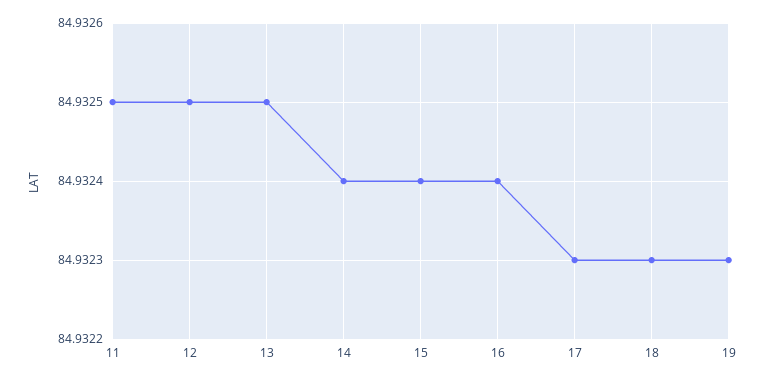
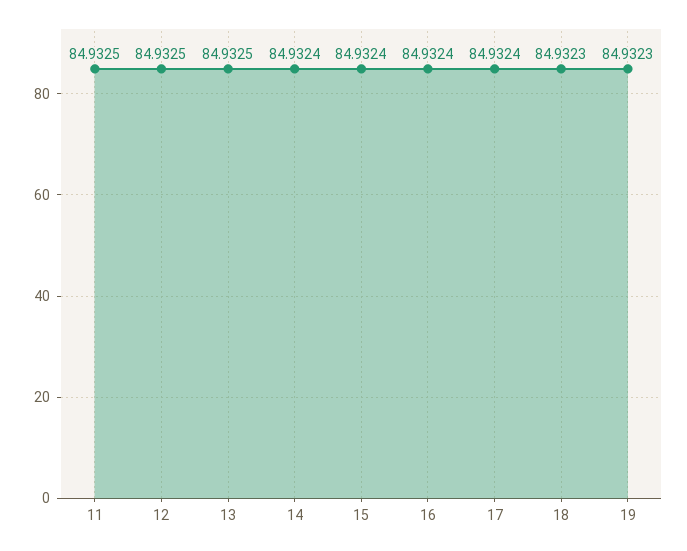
  {
    "11": 84.9325,
    "12": 84.9325,
    "13": 84.9325,
    "14": 84.9324,
    "15": 84.9324,
    "16": 84.9324,
-   "17": 84.9323,
+   "17": 84.9324,
    "18": 84.9323,
    "19": 84.9323
  }

